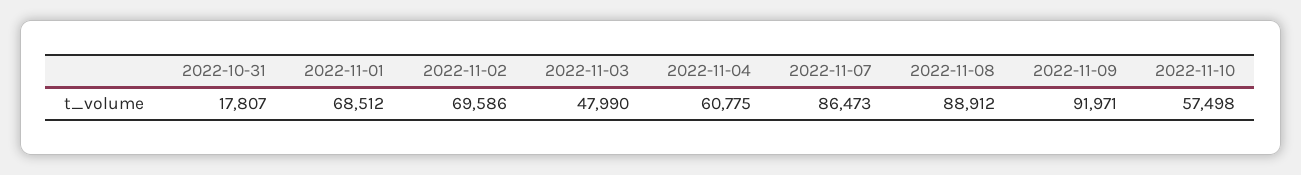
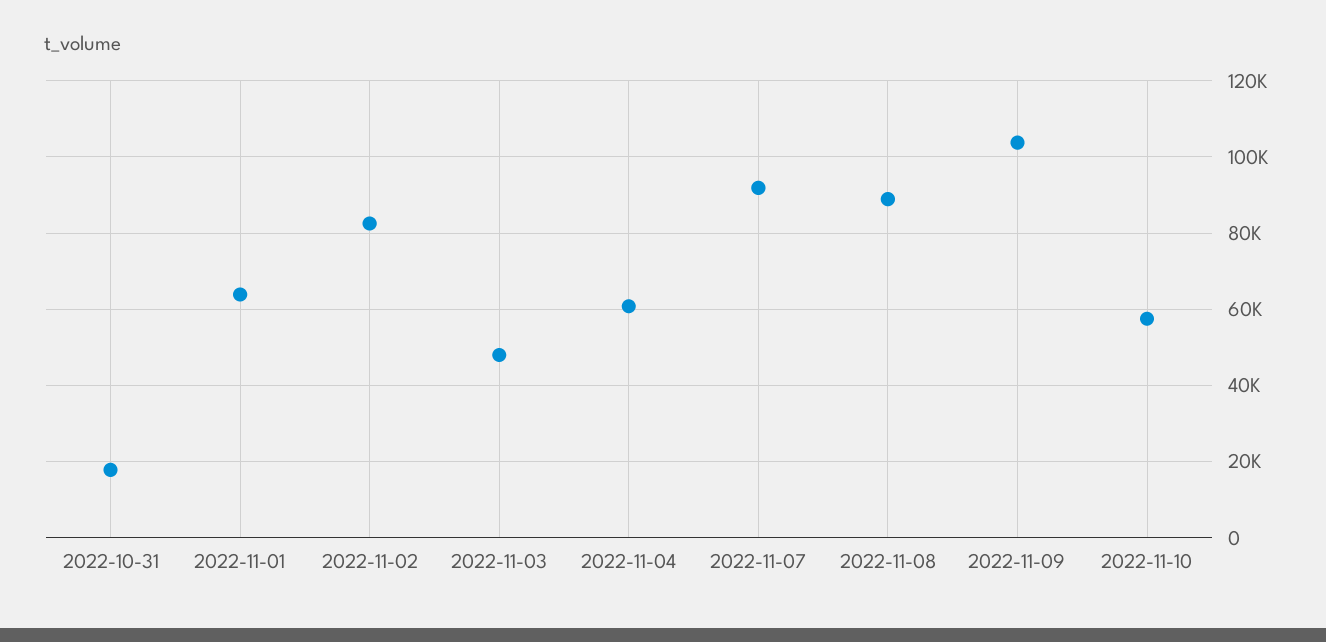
  {
    "2022-10-31": 17807,
-   "2022-11-01": 68512,
+   "2022-11-01": 64000,
-   "2022-11-02": 69586,
+   "2022-11-02": 82000,
    "2022-11-03": 47990,
    "2022-11-04": 60775,
-   "2022-11-07": 86473,
+   "2022-11-07": 92000,
    "2022-11-08": 88912,
-   "2022-11-09": 91971,
+   "2022-11-09": 104000,
    "2022-11-10": 57498
  }

